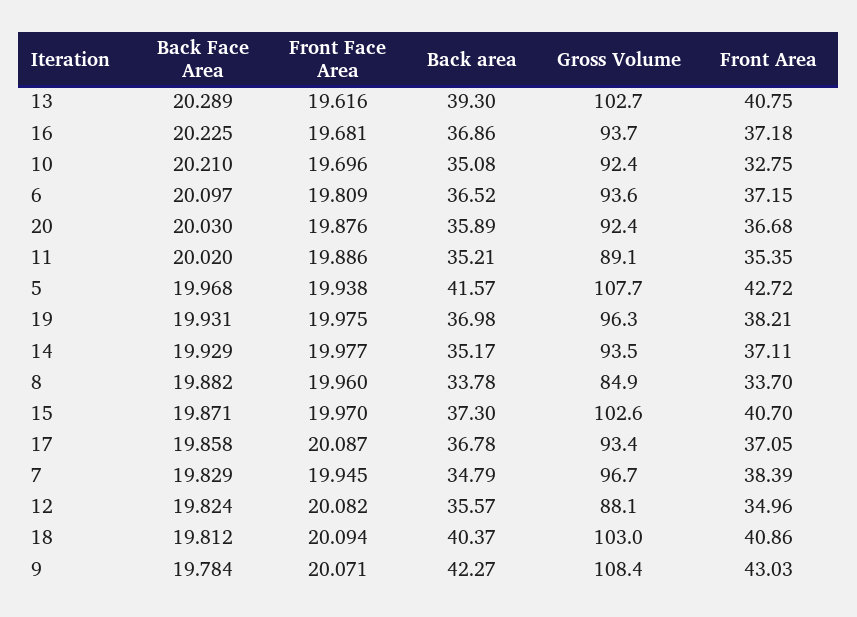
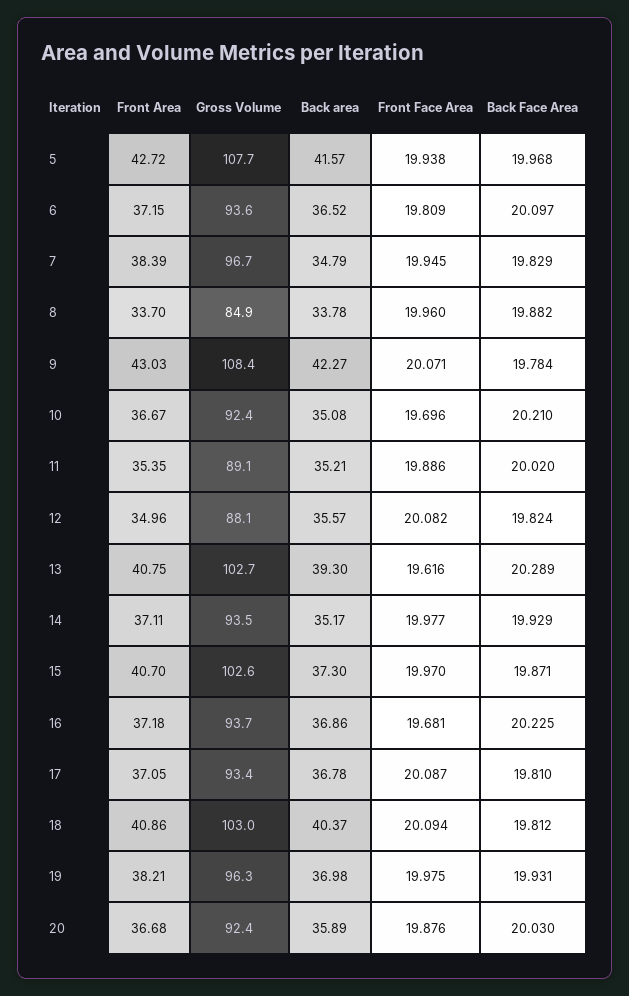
  {
    "Back Face Area": {
      "13": 20.289,
      "16": 20.225,
      "10": 20.21,
      "6": 20.097,
      "20": 20.03,
      "11": 20.02,
      "5": 19.968,
      "19": 19.931,
      "14": 19.929,
      "8": 19.882,
      "15": 19.871,
-     "17": 19.858,
+     "17": 19.81,
      "7": 19.829,
      "12": 19.824,
      "18": 19.812,
      "9": 19.784
    },
    "Front Face Area": {
      "13": 19.616,
      "16": 19.681,
      "10": 19.696,
      "6": 19.809,
      "20": 19.876,
      "11": 19.886,
      "5": 19.938,
      "19": 19.975,
      "14": 19.977,
      "8": 19.96,
      "15": 19.97,
      "17": 20.087,
      "7": 19.945,
      "12": 20.082,
      "18": 20.094,
      "9": 20.071
    },
    "Back area": {
      "13": 39.3,
      "16": 36.86,
      "10": 35.08,
      "6": 36.52,
      "20": 35.89,
      "11": 35.21,
      "5": 41.57,
      "19": 36.98,
      "14": 35.17,
      "8": 33.78,
      "15": 37.3,
      "17": 36.78,
      "7": 34.79,
      "12": 35.57,
      "18": 40.37,
      "9": 42.27
    },
    "Gross Volume": {
      "13": 102.7,
      "16": 93.7,
      "10": 92.4,
      "6": 93.6,
      "20": 92.4,
      "11": 89.1,
      "5": 107.7,
      "19": 96.3,
      "14": 93.5,
      "8": 84.9,
      "15": 102.6,
      "17": 93.4,
      "7": 96.7,
      "12": 88.1,
      "18": 103,
      "9": 108.4
    },
    "Front Area": {
      "13": 40.75,
      "16": 37.18,
-     "10": 32.75,
+     "10": 36.67,
      "6": 37.15,
      "20": 36.68,
      "11": 35.35,
      "5": 42.72,
      "19": 38.21,
      "14": 37.11,
      "8": 33.7,
      "15": 40.7,
      "17": 37.05,
      "7": 38.39,
      "12": 34.96,
      "18": 40.86,
      "9": 43.03
    }
  }

